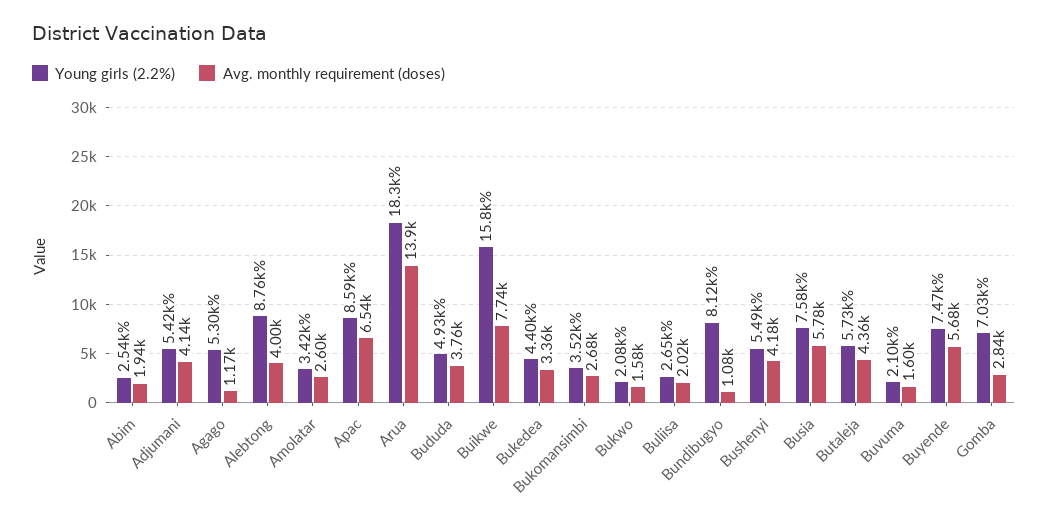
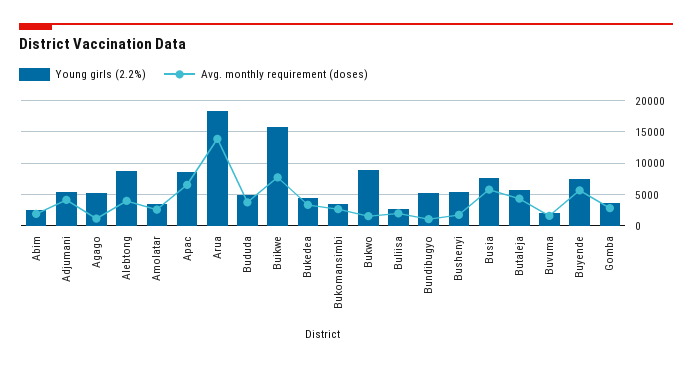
  {
    "Young girls (2.2%)": {
      "Abim": 2540,
      "Adjumani": 5420,
      "Agago": 5300,
      "Alebtong": 8760,
      "Amolatar": 3420,
      "Apac": 8590,
      "Arua": 18300,
      "Bududa": 4930,
      "Buikwe": 15800,
      "Bukedea": 4400,
      "Bukomansimbi": 3520,
-     "Bukwo": 2080,
+     "Bukwo": 9000,
      "Buliisa": 2650,
-     "Bundibugyo": 8120,
+     "Bundibugyo": 5000,
      "Bushenyi": 5490,
      "Busia": 7580,
      "Butaleja": 5730,
      "Buvuma": 2100,
      "Buyende": 7470,
-     "Gomba": 7030
+     "Gomba": 4000
    },
    "Avg. monthly requirement (doses)": {
      "Abim": 1940,
      "Adjumani": 4140,
      "Agago": 1170,
      "Alebtong": 4000,
      "Amolatar": 2600,
      "Apac": 6540,
      "Arua": 13900,
      "Bududa": 3760,
      "Buikwe": 7740,
      "Bukedea": 3360,
      "Bukomansimbi": 2680,
      "Bukwo": 1580,
      "Buliisa": 2020,
      "Bundibugyo": 1080,
-     "Bushenyi": 4180,
+     "Bushenyi": 2000,
      "Busia": 5780,
      "Butaleja": 4360,
      "Buvuma": 1600,
      "Buyende": 5680,
      "Gomba": 2840
    }
  }

